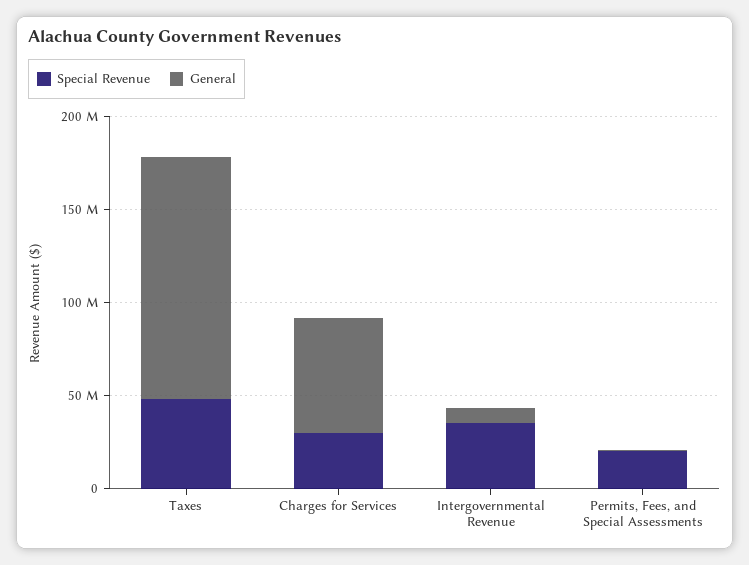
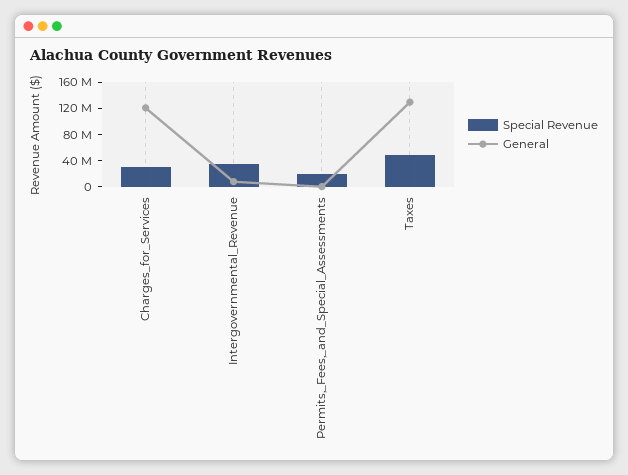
  {
    "Special Revenue": {
      "Taxes": 50000000,
      "Charges for Services": 30000000,
      "Intergovernmental Revenue": 40000000,
      "Permits, Fees, and Special Assessments": 20000000
    },
    "General": {
      "Taxes": 130000000,
-     "Charges for Services": 60000000,
+     "Charges for Services": 120000000,
      "Intergovernmental Revenue": 10000000,
      "Permits, Fees, and Special Assessments": 0
    }
  }

